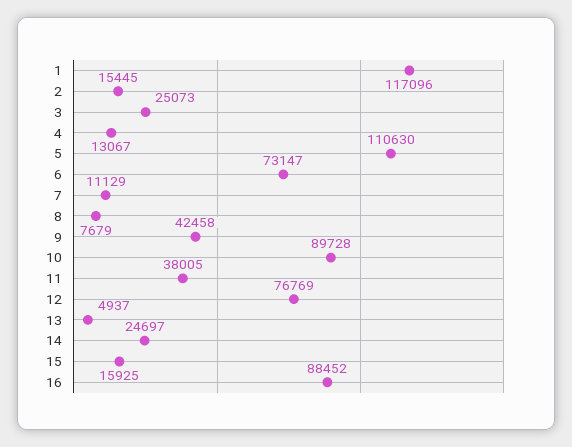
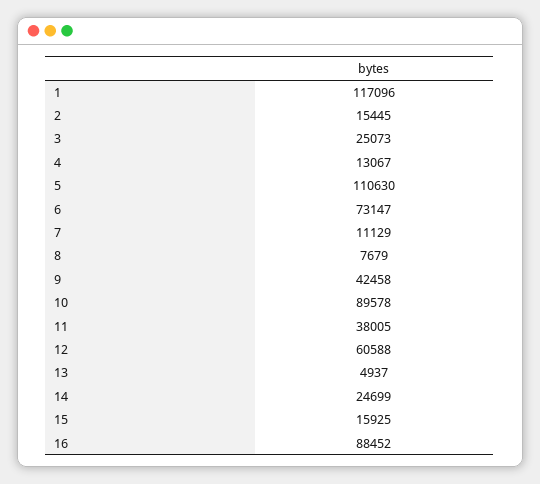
  {
    "1": 117096,
    "2": 15445,
    "3": 25073,
    "4": 13067,
    "5": 110630,
    "6": 73147,
    "7": 11129,
    "8": 7679,
    "9": 42458,
-   "10": 89728,
+   "10": 89578,
    "11": 38005,
-   "12": 76769,
+   "12": 60588,
    "13": 4937,
-   "14": 24697,
+   "14": 24699,
    "15": 15925,
    "16": 88452
  }

